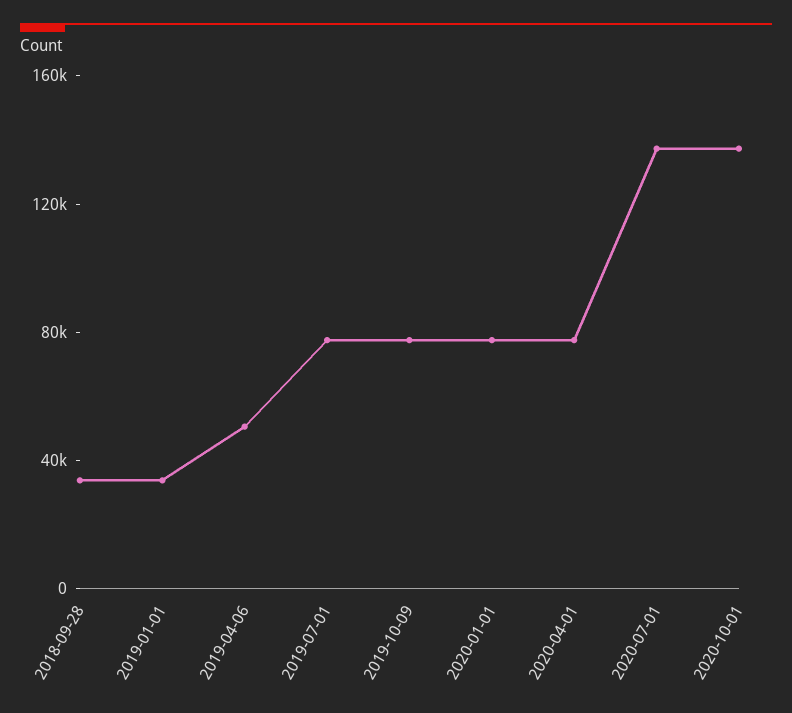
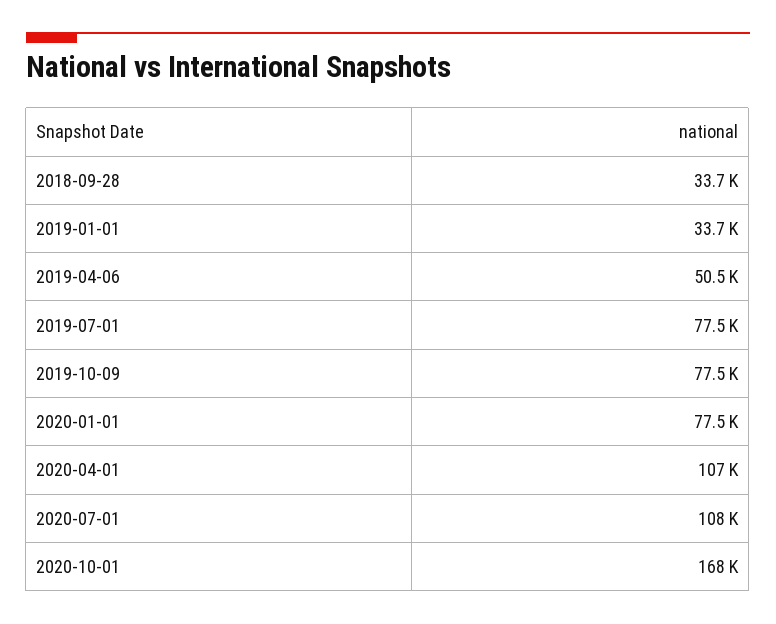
  {
    "2018-09-28": 33700,
    "2019-01-01": 33700,
    "2019-04-06": 50500,
    "2019-07-01": 77500,
    "2019-10-09": 77500,
    "2020-01-01": 77500,
-   "2020-04-01": 80000,
+   "2020-04-01": 107000,
-   "2020-07-01": 140000,
+   "2020-07-01": 108000,
-   "2020-10-01": 140000
+   "2020-10-01": 168000
  }

